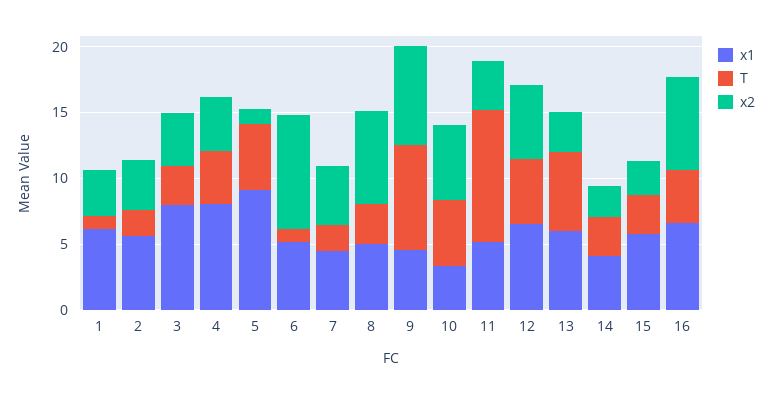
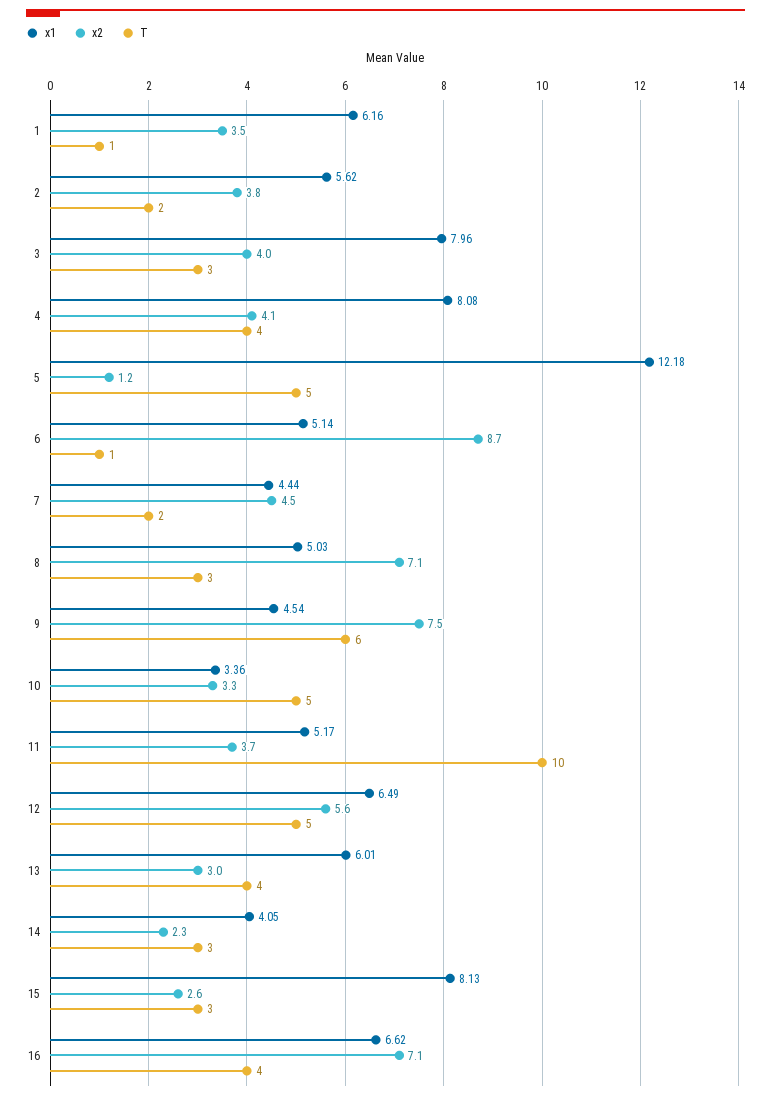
  {
    "x1": {
      "1": 6.16,
      "2": 5.62,
      "3": 7.96,
      "4": 8.08,
-     "5": 9,
+     "5": 12.18,
      "6": 5.14,
      "7": 4.44,
      "8": 5.03,
      "9": 4.54,
      "10": 3.36,
      "11": 5.17,
      "12": 6.49,
      "13": 6.01,
      "14": 4.05,
-     "15": 6,
+     "15": 8.13,
      "16": 6.62
    },
    "T": {
      "1": 1,
      "2": 2,
      "3": 3,
      "4": 4,
      "5": 5,
      "6": 1,
      "7": 2,
      "8": 3,
-     "9": 8,
+     "9": 6,
      "10": 5,
      "11": 10,
      "12": 5,
-     "13": 6,
+     "13": 4,
      "14": 3,
      "15": 3,
      "16": 4
    },
    "x2": {
      "1": 3.5,
      "2": 3.8,
      "3": 4,
      "4": 4.1,
      "5": 1.2,
      "6": 8.7,
      "7": 4.5,
      "8": 7.1,
      "9": 7.5,
-     "10": 6,
+     "10": 3.3,
      "11": 3.7,
      "12": 5.6,
      "13": 3,
      "14": 2.3,
      "15": 2.6,
      "16": 7.1
    }
  }

